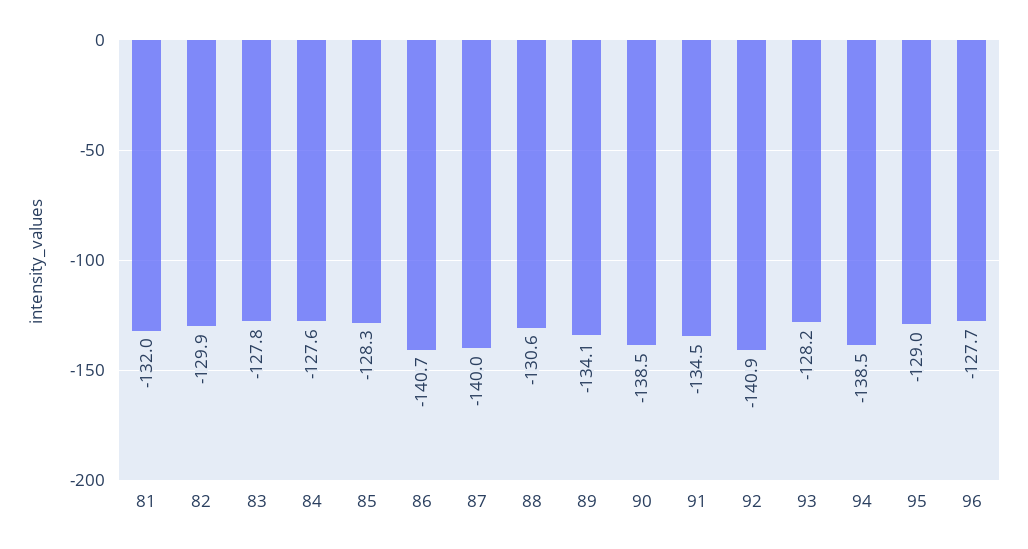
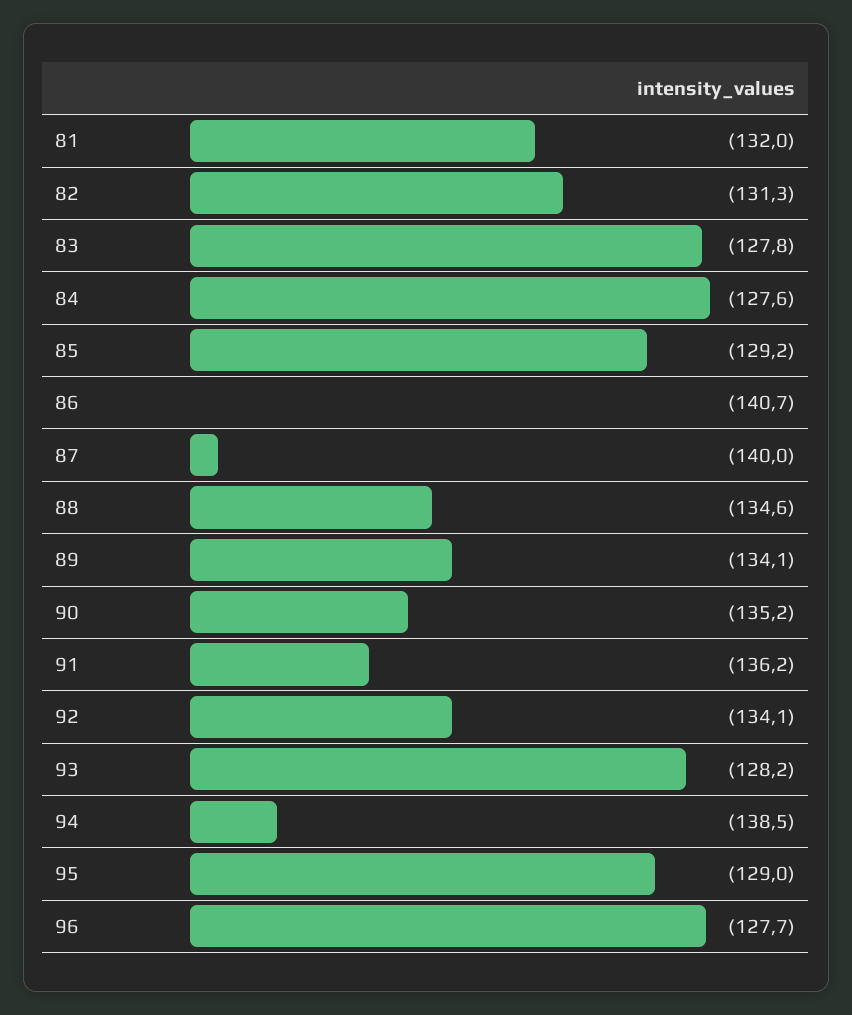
  {
    "81": -132,
-   "82": -129.9,
+   "82": -131.3,
    "83": -127.8,
    "84": -127.6,
-   "85": -128.3,
+   "85": -129.2,
    "86": -140.7,
    "87": -140,
-   "88": -130.6,
+   "88": -134.6,
    "89": -134.1,
-   "90": -138.5,
+   "90": -135.2,
-   "91": -134.5,
+   "91": -136.2,
-   "92": -140.9,
+   "92": -134.1,
    "93": -128.2,
    "94": -138.5,
    "95": -129,
    "96": -127.7
  }

